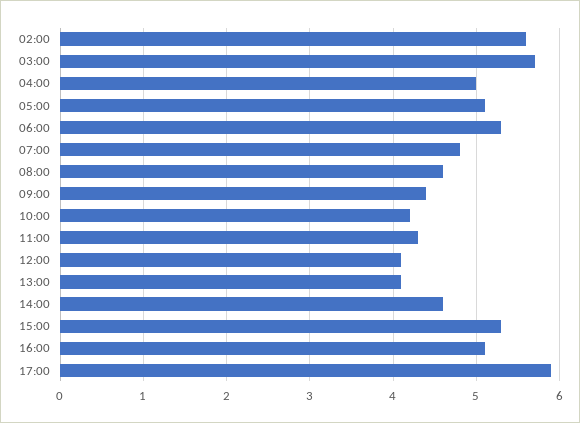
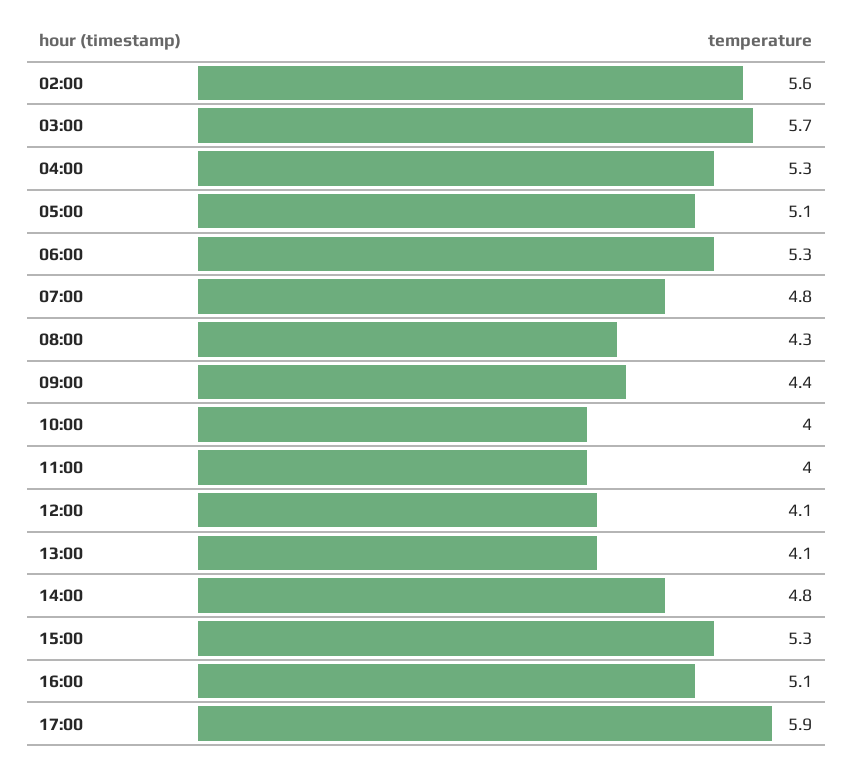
  {
    "02:00": 5.6,
    "03:00": 5.7,
-   "04:00": 5,
+   "04:00": 5.3,
    "05:00": 5.1,
    "06:00": 5.3,
    "07:00": 4.8,
-   "08:00": 4.6,
+   "08:00": 4.3,
    "09:00": 4.4,
-   "10:00": 4.2,
+   "10:00": 4,
-   "11:00": 4.3,
+   "11:00": 4,
    "12:00": 4.1,
    "13:00": 4.1,
-   "14:00": 4.6,
+   "14:00": 4.8,
    "15:00": 5.3,
    "16:00": 5.1,
    "17:00": 5.9
  }

